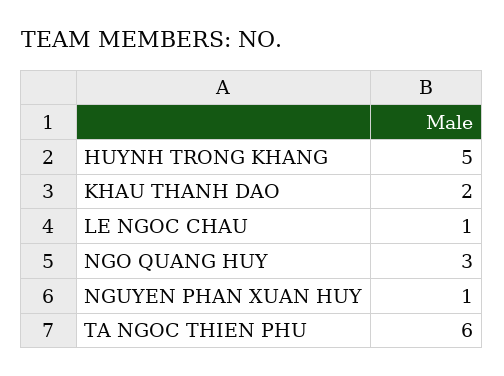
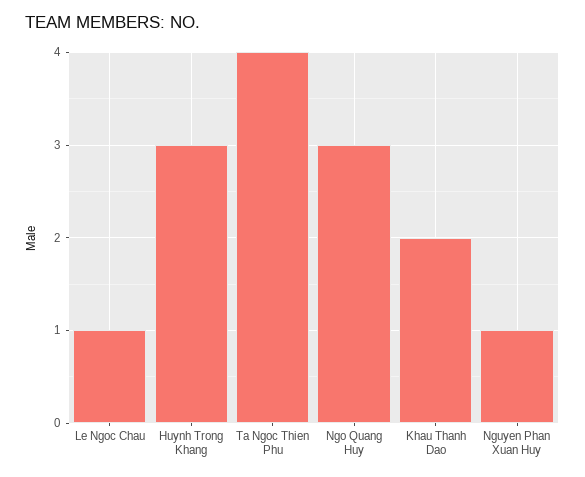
  {
-   "HUYNH TRONG KHANG": 5,
+   "HUYNH TRONG KHANG": 3,
    "KHAU THANH DAO": 2,
    "LE NGOC CHAU": 1,
    "NGO QUANG HUY": 3,
    "NGUYEN PHAN XUAN HUY": 1,
-   "TA NGOC THIEN PHU": 6
+   "TA NGOC THIEN PHU": 4
  }

